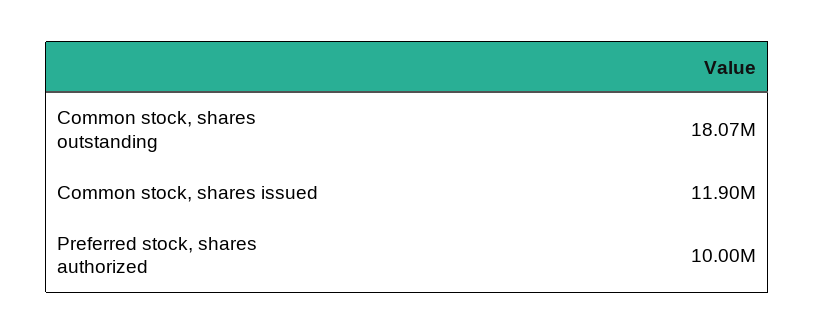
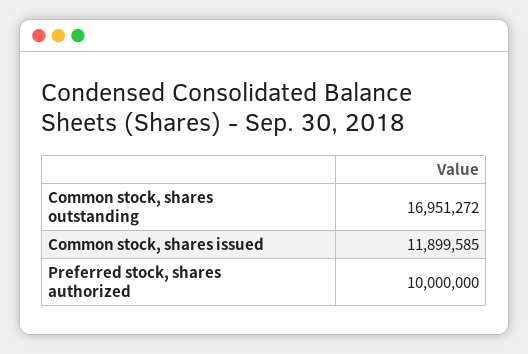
  {
-   "Common stock, shares outstanding": 18070000,
+   "Common stock, shares outstanding": 16951272,
    "Common stock, shares issued": 11899585,
    "Preferred stock, shares authorized": 10000000
  }

